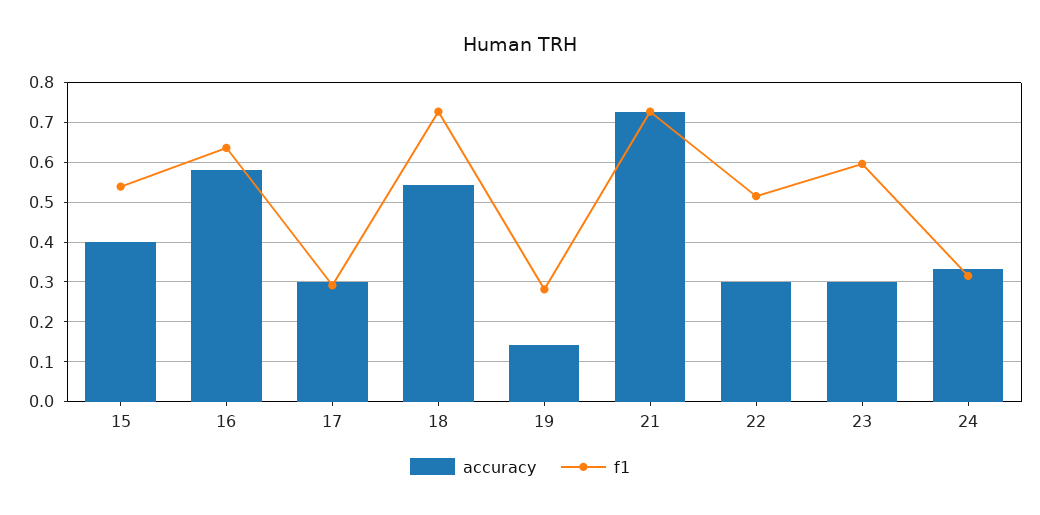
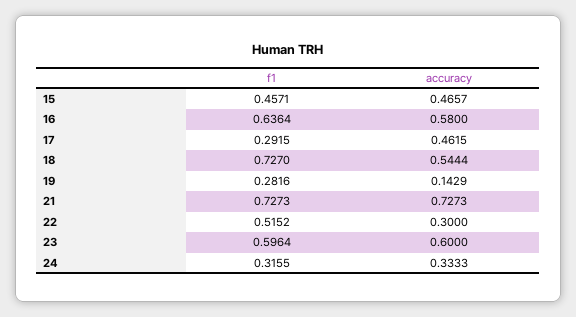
  {
    "accuracy": {
-     "15": 0.4,
+     "15": 0.4657,
      "16": 0.58,
-     "17": 0.3,
+     "17": 0.4615,
      "18": 0.5444,
      "19": 0.1429,
      "21": 0.7273,
      "22": 0.3,
-     "23": 0.3,
+     "23": 0.6,
      "24": 0.3333
    },
    "f1": {
-     "15": 0.54,
+     "15": 0.4571,
      "16": 0.6364,
      "17": 0.2915,
      "18": 0.727,
      "19": 0.2816,
      "21": 0.7273,
      "22": 0.5152,
      "23": 0.5964,
      "24": 0.3155
    }
  }

